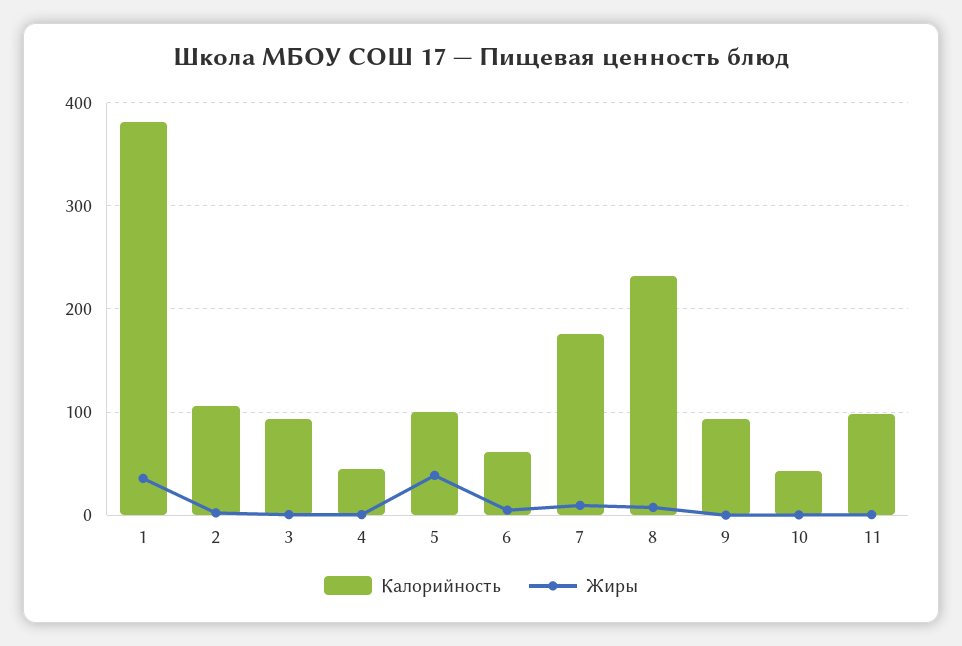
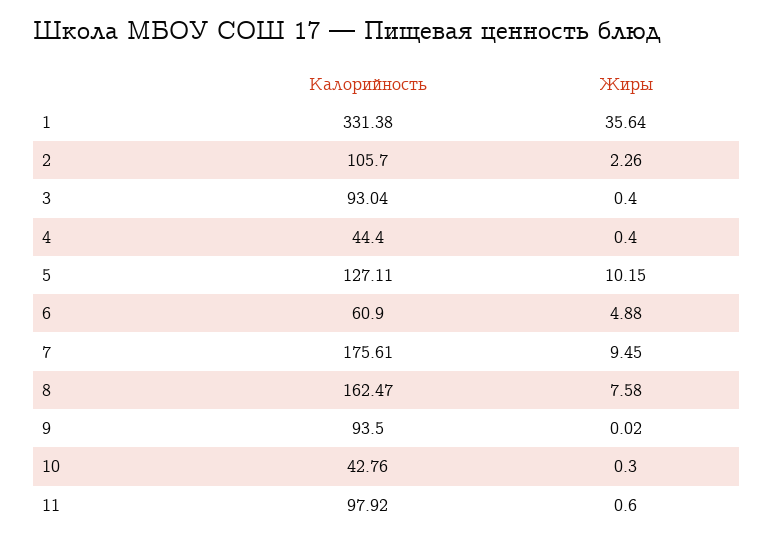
  {
    "Калорийность": {
-     "1": 380,
+     "1": 331.38,
      "2": 105.7,
      "3": 93.04,
      "4": 44.4,
-     "5": 100,
+     "5": 127.11,
      "6": 60.9,
      "7": 175.61,
-     "8": 230,
+     "8": 162.47,
      "9": 93.5,
      "10": 42.76,
      "11": 97.92
    },
    "Жиры": {
      "1": 35.64,
      "2": 2.26,
      "3": 0.4,
      "4": 0.4,
-     "5": 40,
+     "5": 10.15,
      "6": 4.88,
      "7": 9.45,
      "8": 7.58,
      "9": 0.02,
      "10": 0.3,
      "11": 0.6
    }
  }

